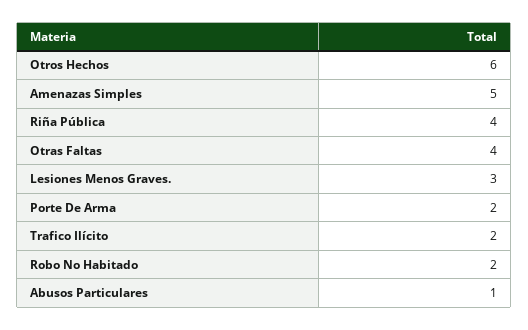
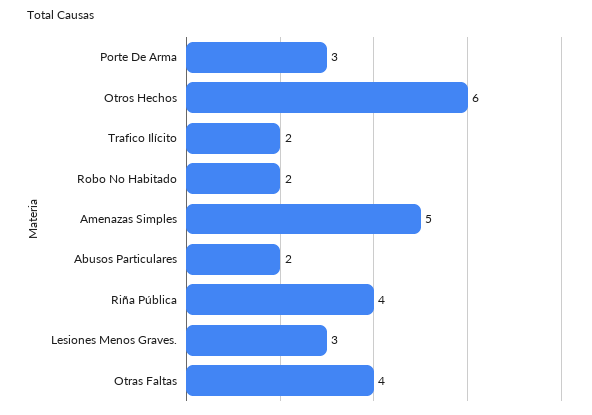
  {
    "Otros Hechos": 6,
    "Amenazas Simples": 5,
    "Riña Pública": 4,
    "Otras Faltas": 4,
    "Lesiones Menos Graves.": 3,
-   "Porte De Arma": 2,
+   "Porte De Arma": 3,
    "Trafico Ilícito": 2,
    "Robo No Habitado": 2,
-   "Abusos Particulares": 1
+   "Abusos Particulares": 2
  }

